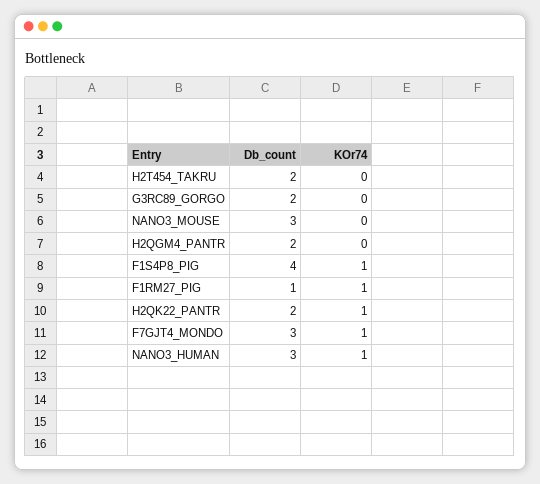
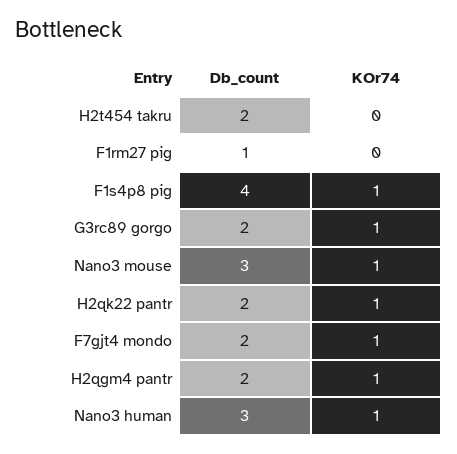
  {
    "Db_count": {
      "H2T454_TAKRU": 2,
      "G3RC89_GORGO": 2,
      "NANO3_MOUSE": 3,
      "H2QGM4_PANTR": 2,
      "F1S4P8_PIG": 4,
      "F1RM27_PIG": 1,
      "H2QK22_PANTR": 2,
-     "F7GJT4_MONDO": 3,
+     "F7GJT4_MONDO": 2,
      "NANO3_HUMAN": 3
    },
    "KOr74": {
      "H2T454_TAKRU": 0,
-     "G3RC89_GORGO": 0,
+     "G3RC89_GORGO": 1,
-     "NANO3_MOUSE": 0,
+     "NANO3_MOUSE": 1,
-     "H2QGM4_PANTR": 0,
+     "H2QGM4_PANTR": 1,
      "F1S4P8_PIG": 1,
-     "F1RM27_PIG": 1,
+     "F1RM27_PIG": 0,
      "H2QK22_PANTR": 1,
      "F7GJT4_MONDO": 1,
      "NANO3_HUMAN": 1
    }
  }

